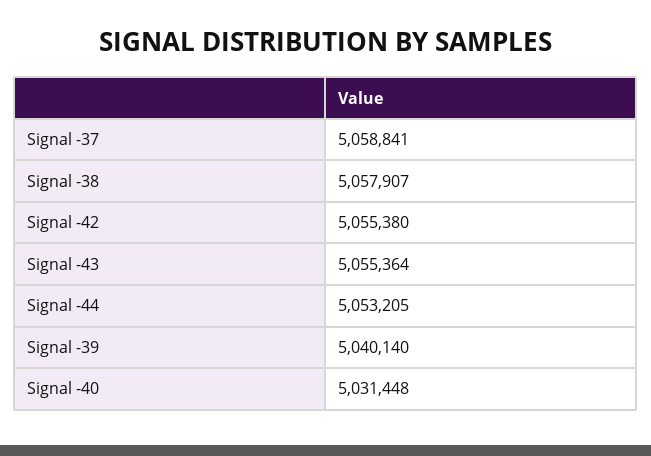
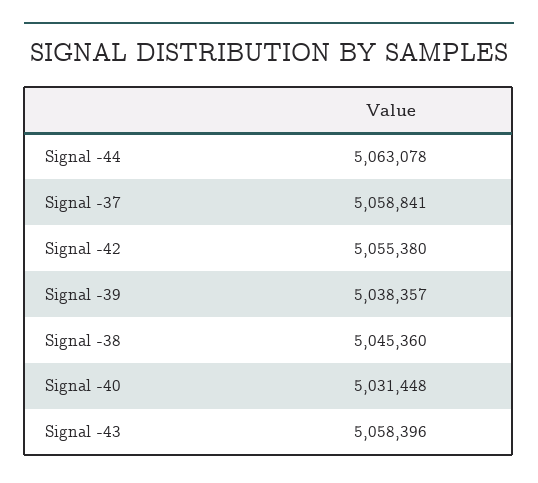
  {
    "Signal -37": 5058841,
-   "Signal -38": 5057907,
+   "Signal -38": 5045360,
    "Signal -42": 5055380,
-   "Signal -43": 5055364,
+   "Signal -43": 5058396,
-   "Signal -44": 5053205,
+   "Signal -44": 5063078,
-   "Signal -39": 5040140,
+   "Signal -39": 5038357,
    "Signal -40": 5031448
  }

